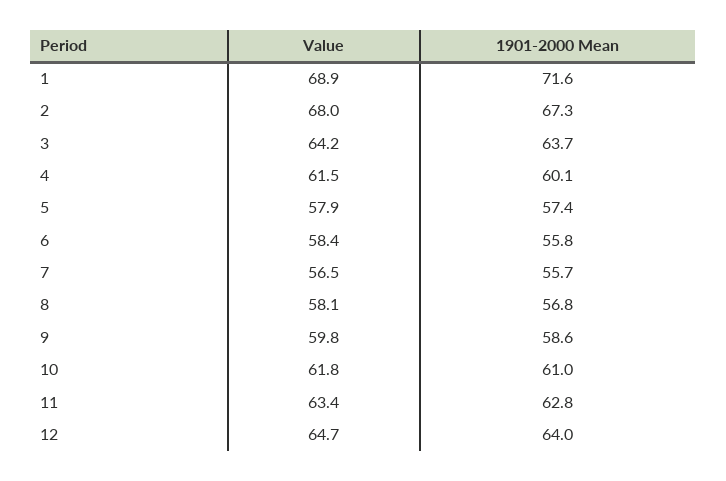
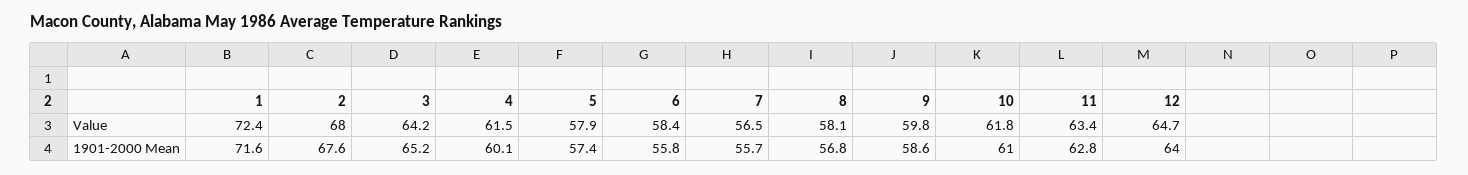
  {
    "Value": {
-     "1": 68.9,
+     "1": 72.4,
      "2": 68,
      "3": 64.2,
      "4": 61.5,
      "5": 57.9,
      "6": 58.4,
      "7": 56.5,
      "8": 58.1,
      "9": 59.8,
      "10": 61.8,
      "11": 63.4,
      "12": 64.7
    },
    "1901-2000 Mean": {
      "1": 71.6,
-     "2": 67.3,
+     "2": 67.6,
-     "3": 63.7,
+     "3": 65.2,
      "4": 60.1,
      "5": 57.4,
      "6": 55.8,
      "7": 55.7,
      "8": 56.8,
      "9": 58.6,
      "10": 61,
      "11": 62.8,
      "12": 64
    }
  }

